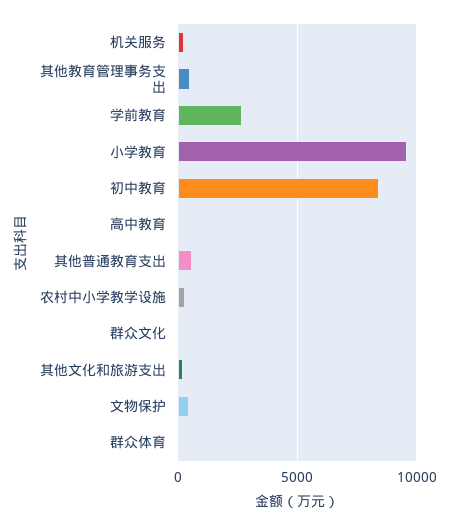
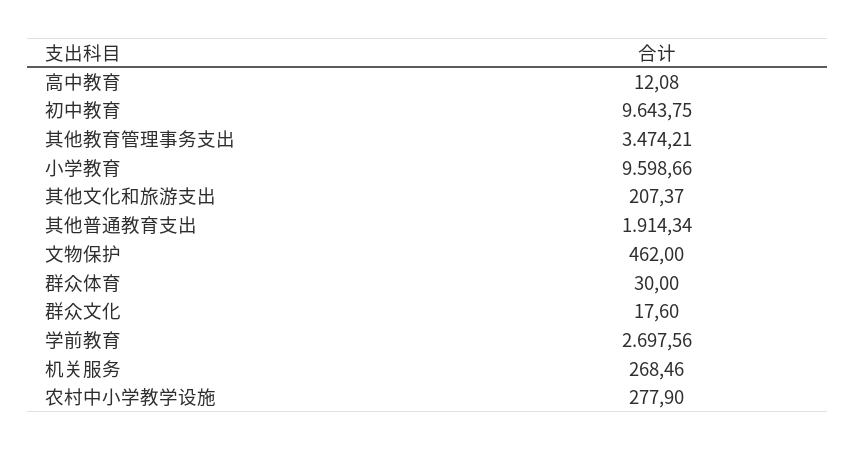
  {
    "机关服务": 268.46,
-   "其他教育管理事务支出": 500,
+   "其他教育管理事务支出": 3474.21,
    "学前教育": 2697.56,
    "小学教育": 9598.66,
-   "初中教育": 8500,
+   "初中教育": 9643.75,
    "高中教育": 12.08,
-   "其他普通教育支出": 500,
+   "其他普通教育支出": 1914.34,
    "农村中小学教学设施": 277.9,
    "群众文化": 17.6,
    "其他文化和旅游支出": 207.37,
    "文物保护": 462,
    "群众体育": 30
  }

